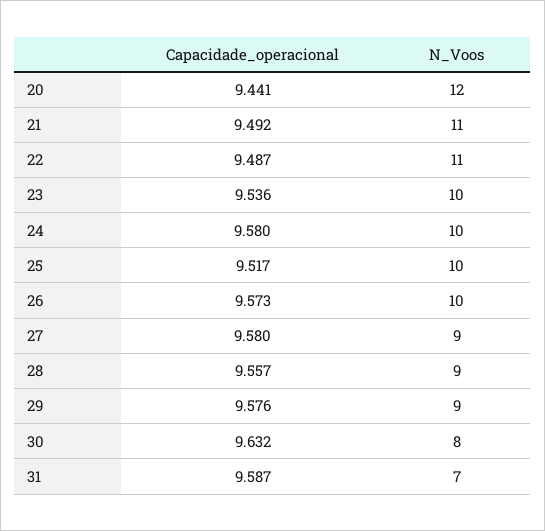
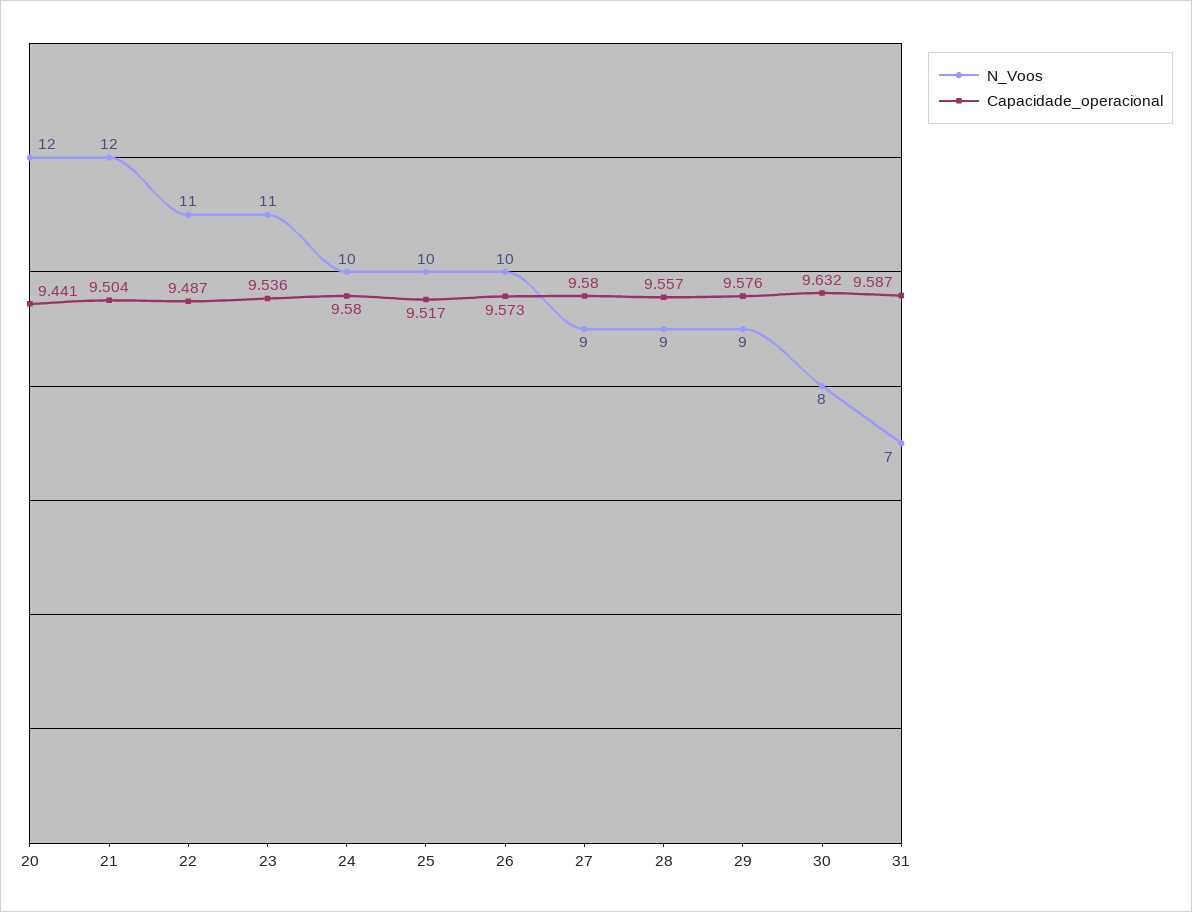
  {
    "Capacidade_operacional": {
      "20": 9.441,
-     "21": 9.492,
+     "21": 9.504,
      "22": 9.487,
      "23": 9.536,
      "24": 9.58,
      "25": 9.517,
      "26": 9.573,
      "27": 9.58,
      "28": 9.557,
      "29": 9.576,
      "30": 9.632,
      "31": 9.587
    },
    "N_Voos": {
      "20": 12,
-     "21": 11,
+     "21": 12,
      "22": 11,
-     "23": 10,
+     "23": 11,
      "24": 10,
      "25": 10,
      "26": 10,
      "27": 9,
      "28": 9,
      "29": 9,
      "30": 8,
      "31": 7
    }
  }

